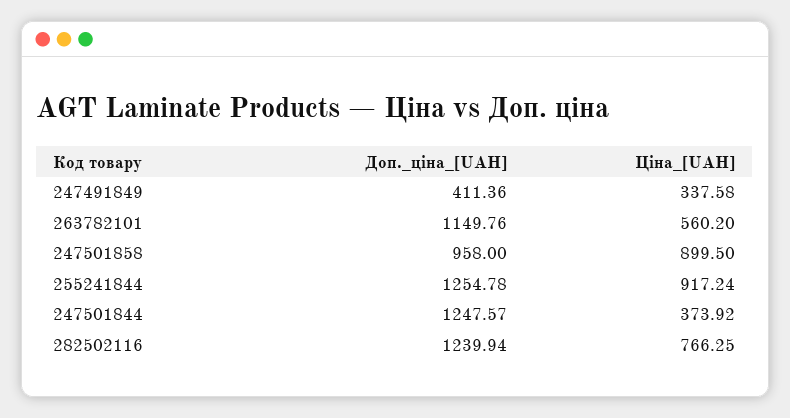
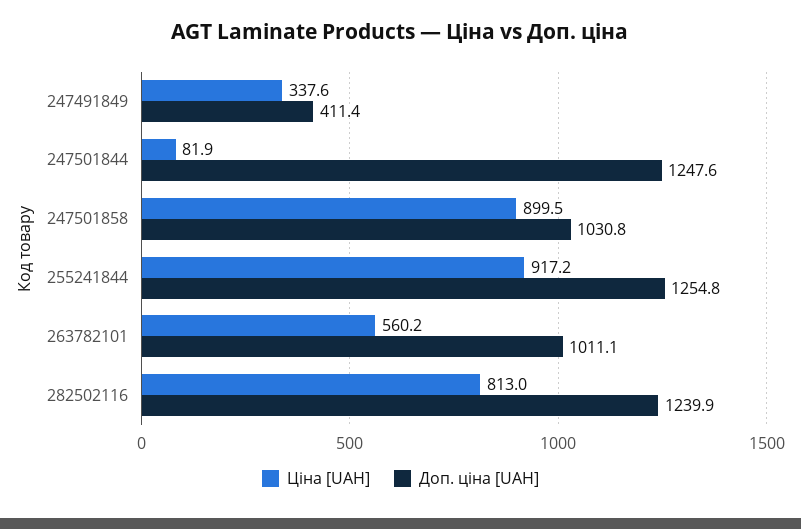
  {
    "Доп._ціна_[UAH]": {
      "247491849": 411.36,
-     "263782101": 1149.76,
+     "263782101": 1011.1,
-     "247501858": 958,
+     "247501858": 1030.8,
      "255241844": 1254.78,
      "247501844": 1247.57,
      "282502116": 1239.94
    },
    "Ціна_[UAH]": {
      "247491849": 337.58,
      "263782101": 560.2,
      "247501858": 899.5,
      "255241844": 917.24,
-     "247501844": 373.92,
+     "247501844": 81.9,
-     "282502116": 766.25
+     "282502116": 813
    }
  }

